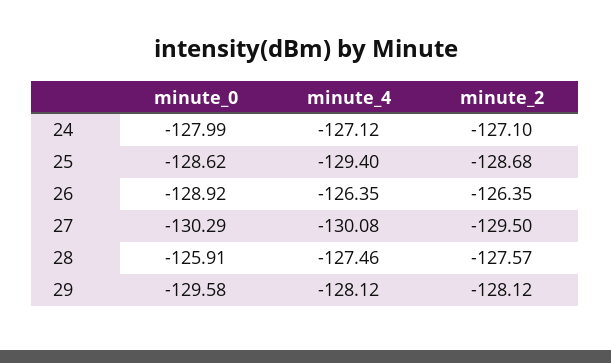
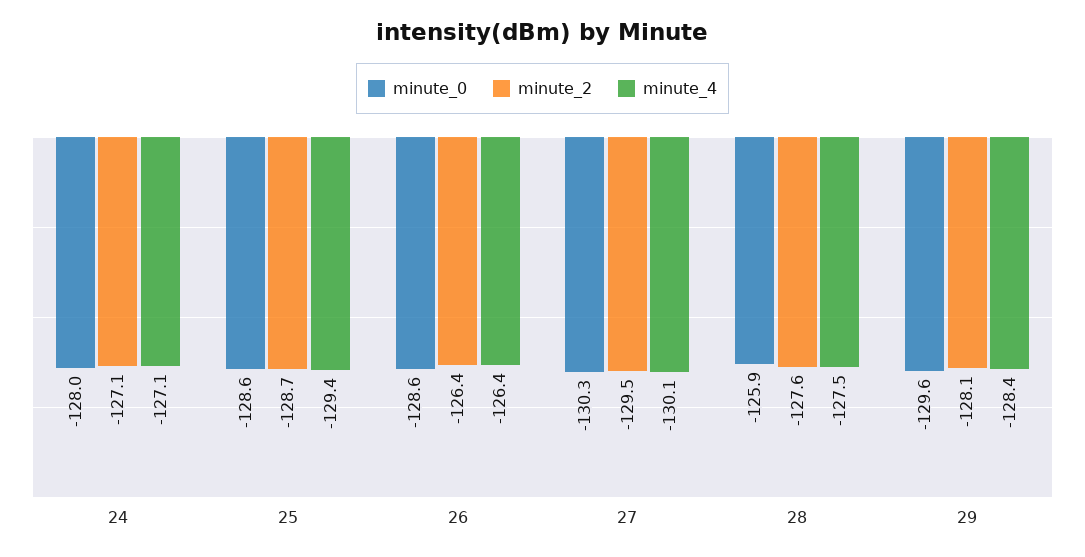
  {
    "minute_0": {
      "24": -127.99,
      "25": -128.62,
-     "26": -128.92,
+     "26": -128.6,
      "27": -130.29,
      "28": -125.91,
      "29": -129.58
    },
    "minute_4": {
      "24": -127.12,
      "25": -129.4,
      "26": -126.35,
      "27": -130.08,
      "28": -127.46,
-     "29": -128.12
+     "29": -128.4
    },
    "minute_2": {
      "24": -127.1,
      "25": -128.68,
      "26": -126.35,
      "27": -129.5,
      "28": -127.57,
      "29": -128.12
    }
  }

